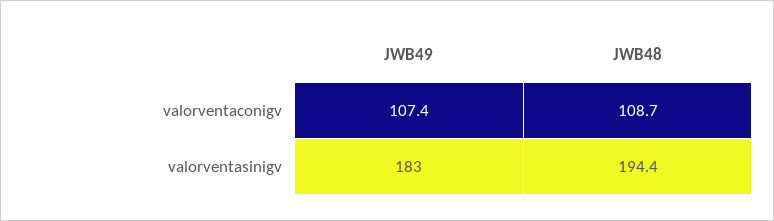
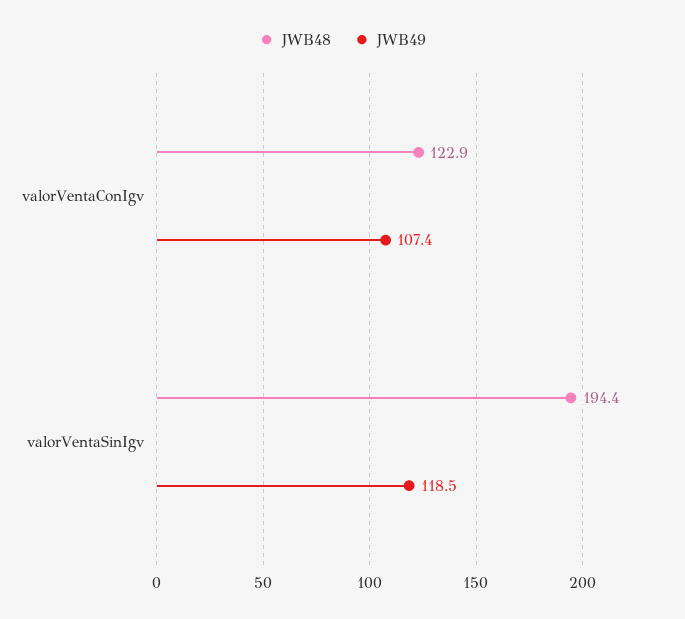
  {
    "JWB49": {
      "valorventaconigv": 107.4,
-     "valorventasinigv": 183
+     "valorventasinigv": 118.5
    },
    "JWB48": {
-     "valorventaconigv": 108.7,
+     "valorventaconigv": 122.9,
      "valorventasinigv": 194.4
    }
  }

